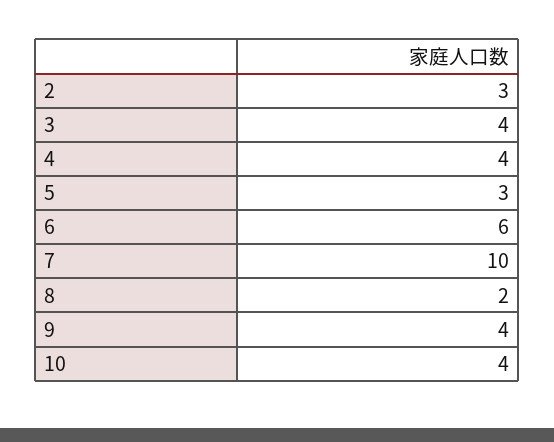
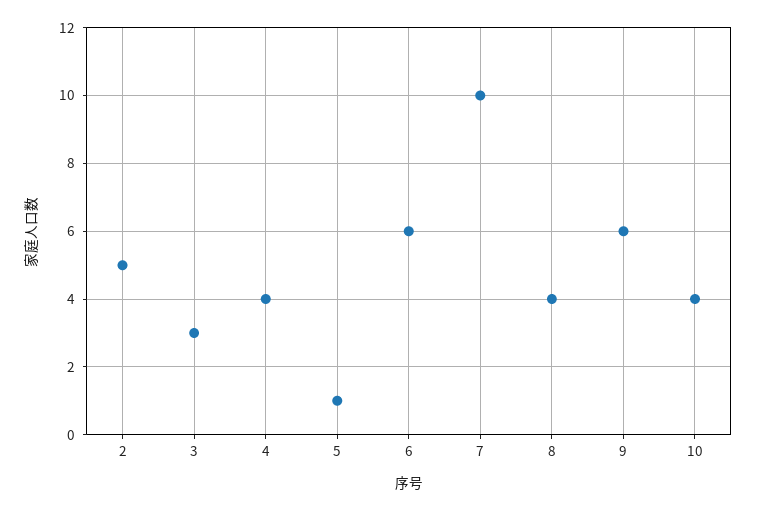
  {
-   "2": 3,
+   "2": 5,
-   "3": 4,
+   "3": 3,
    "4": 4,
-   "5": 3,
+   "5": 1,
    "6": 6,
    "7": 10,
-   "8": 2,
+   "8": 4,
-   "9": 4,
+   "9": 6,
    "10": 4
  }

